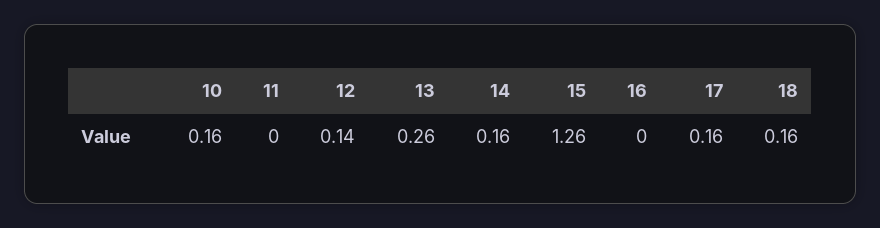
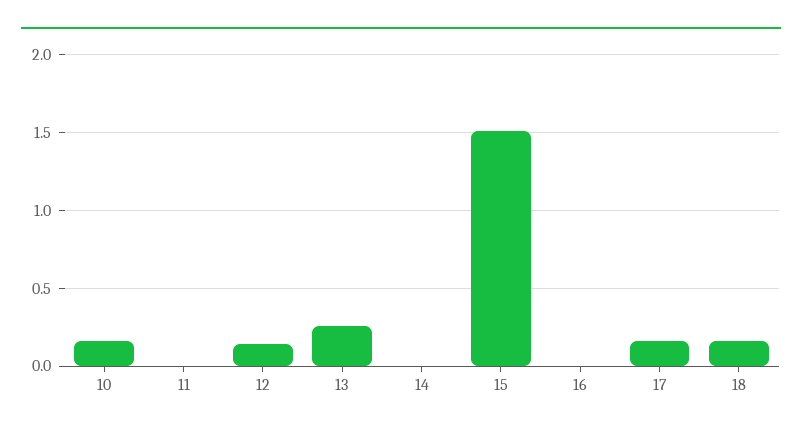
  {
    "10": 0.16,
    "11": 0,
    "12": 0.14,
    "13": 0.26,
-   "14": 0.16,
+   "14": 0,
-   "15": 1.26,
+   "15": 1.5,
    "16": 0,
    "17": 0.16,
    "18": 0.16
  }

